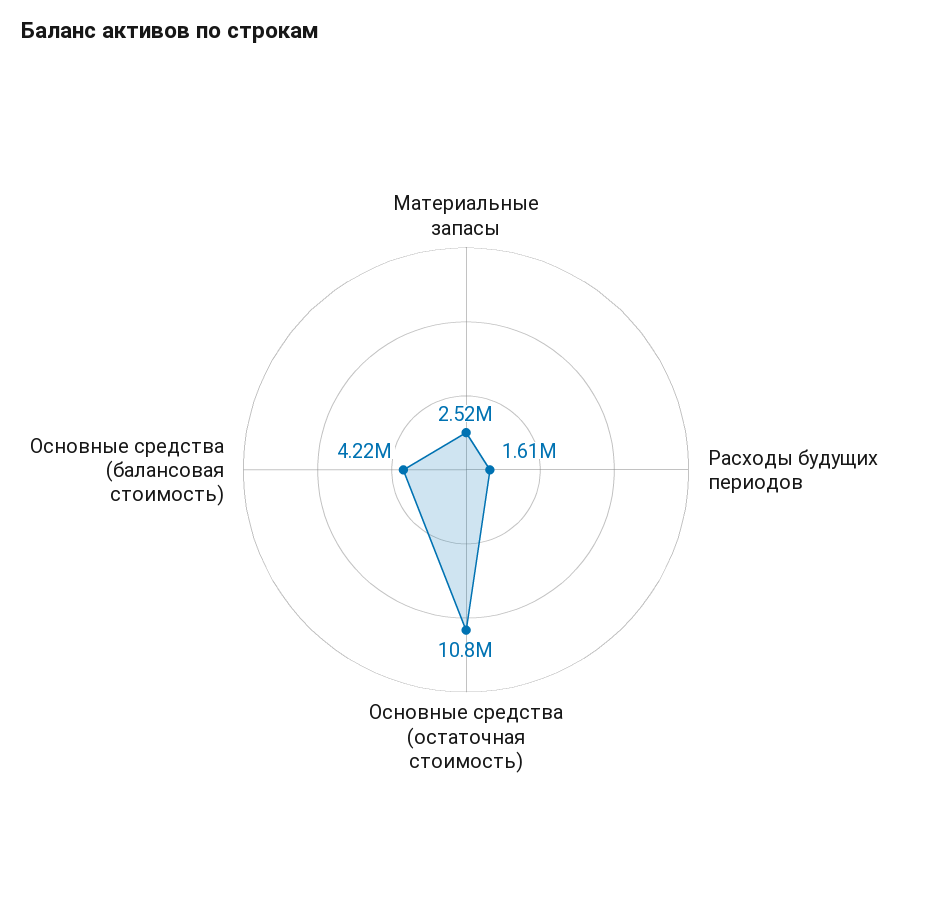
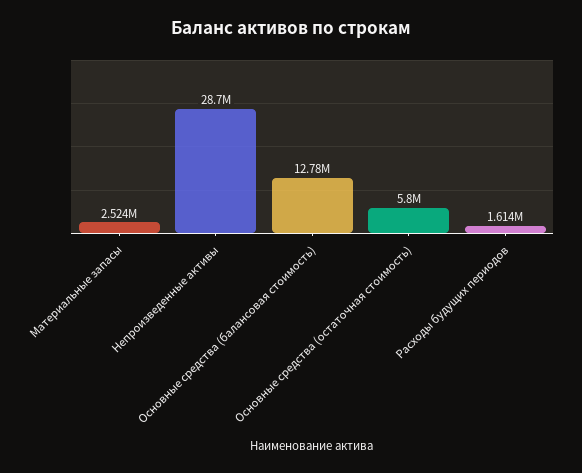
  {
    "Материальные запасы": 2524000,
    "Расходы будущих периодов": 1614000,
-   "Основные средства (остаточная стоимость)": 10800000,
+   "Основные средства (остаточная стоимость)": 5800000,
-   "Основные средства (балансовая стоимость)": 4220000
+   "Основные средства (балансовая стоимость)": 12780000,
+   "Непроизведенные активы": 28700000
  }

